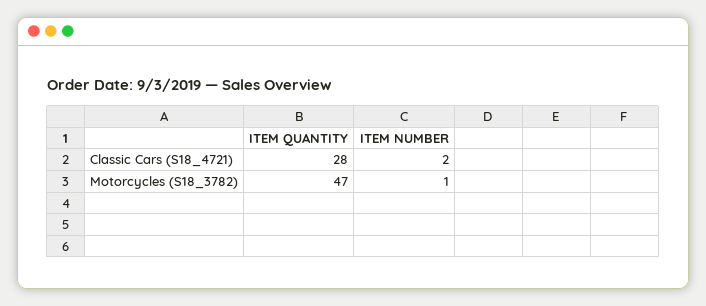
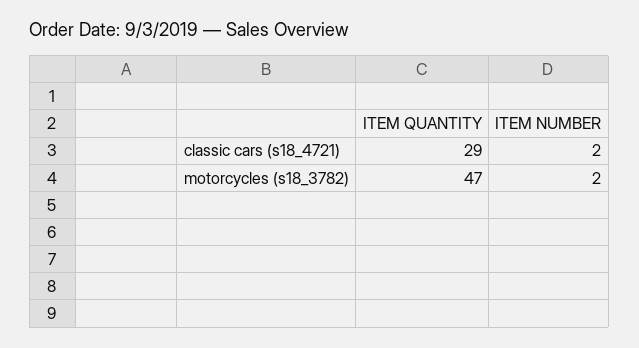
  {
    "ITEM QUANTITY": {
-     "Classic Cars (S18_4721)": 28,
+     "Classic Cars (S18_4721)": 29,
      "Motorcycles (S18_3782)": 47
    },
    "ITEM NUMBER": {
      "Classic Cars (S18_4721)": 2,
-     "Motorcycles (S18_3782)": 1
+     "Motorcycles (S18_3782)": 2
    }
  }

